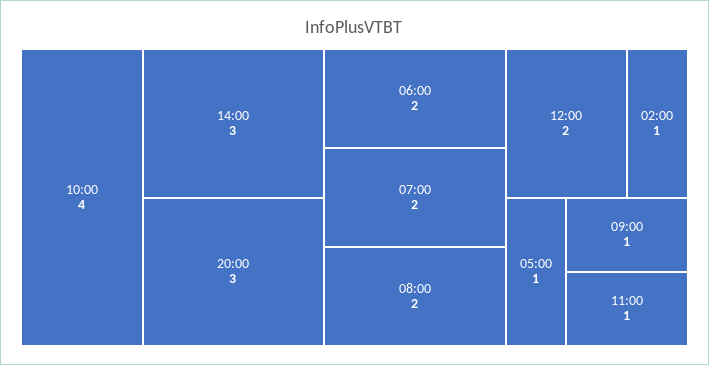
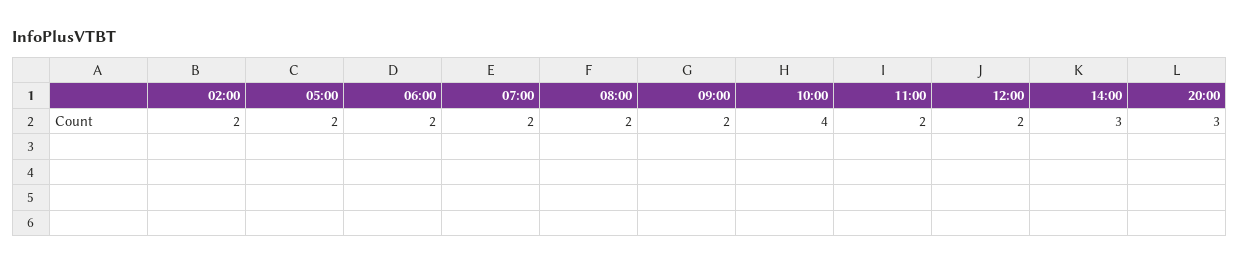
  {
    "10:00": 4,
    "14:00": 3,
    "20:00": 3,
    "06:00": 2,
    "07:00": 2,
    "08:00": 2,
    "12:00": 2,
-   "02:00": 1,
+   "02:00": 2,
-   "05:00": 1,
+   "05:00": 2,
-   "09:00": 1,
+   "09:00": 2,
-   "11:00": 1
+   "11:00": 2
  }

